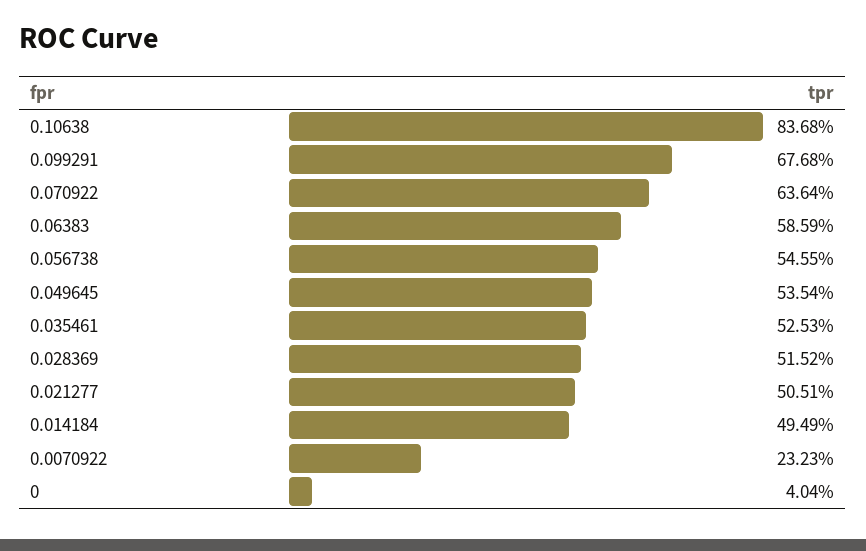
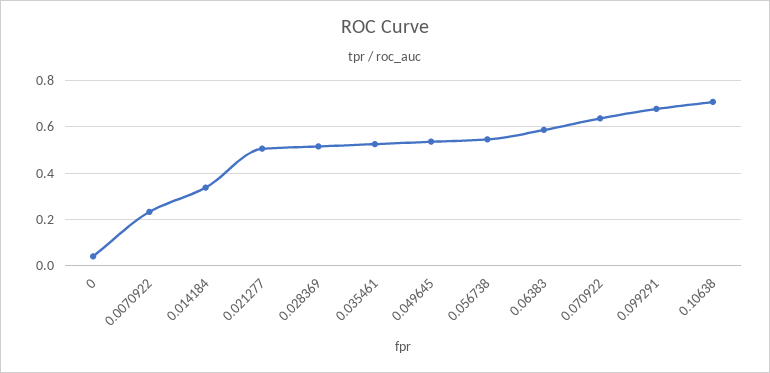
  {
-   "0.10638": 0.8368,
+   "0.10638": 0.7,
    "0.099291": 0.6768,
    "0.070922": 0.6364,
    "0.06383": 0.5859,
    "0.056738": 0.5455,
    "0.049645": 0.5354,
    "0.035461": 0.5253,
    "0.028369": 0.5152,
    "0.021277": 0.5051,
-   "0.014184": 0.4949,
+   "0.014184": 0.35,
    "0.0070922": 0.2323,
    "0": 0.0404
  }

